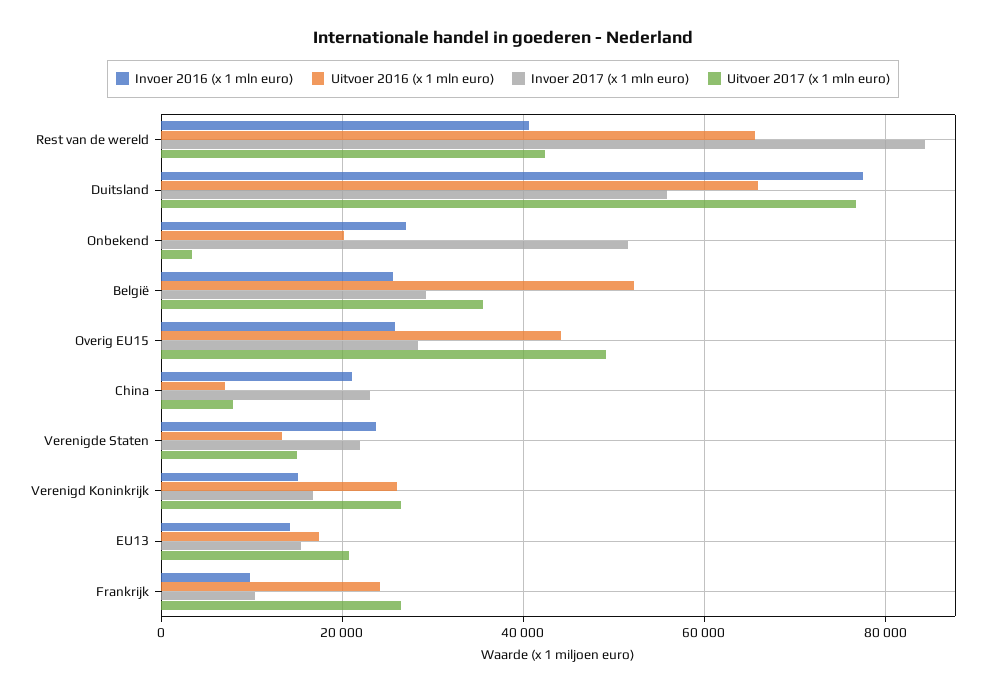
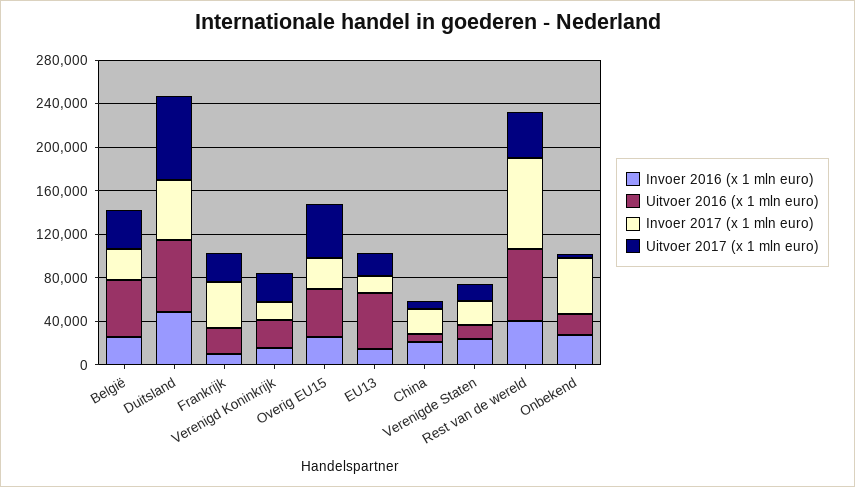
  {
    "Invoer 2016 (x 1 mln euro)": {
      "Rest van de wereld": 40000,
-     "Duitsland": 78000,
+     "Duitsland": 50000,
      "Onbekend": 28000,
      "België": 26000,
      "Overig EU15": 26000,
      "China": 22000,
      "Verenigde Staten": 24000,
      "Verenigd Koninkrijk": 16000,
      "EU13": 14000,
      "Frankrijk": 10000
    },
    "Uitvoer 2016 (x 1 mln euro)": {
      "Rest van de wereld": 66000,
      "Duitsland": 66000,
      "Onbekend": 20000,
      "België": 52000,
      "Overig EU15": 44000,
      "China": 8000,
      "Verenigde Staten": 14000,
      "Verenigd Koninkrijk": 26000,
-     "EU13": 18000,
+     "EU13": 50000,
      "Frankrijk": 24000
    },
    "Invoer 2017 (x 1 mln euro)": {
      "Rest van de wereld": 84000,
      "Duitsland": 56000,
      "Onbekend": 52000,
      "België": 30000,
      "Overig EU15": 28000,
      "China": 24000,
      "Verenigde Staten": 22000,
      "Verenigd Koninkrijk": 16000,
      "EU13": 16000,
-     "Frankrijk": 10000
+     "Frankrijk": 40000
    },
    "Uitvoer 2017 (x 1 mln euro)": {
      "Rest van de wereld": 42000,
      "Duitsland": 76000,
      "Onbekend": 4000,
      "België": 36000,
      "Overig EU15": 50000,
      "China": 8000,
      "Verenigde Staten": 14000,
      "Verenigd Koninkrijk": 26000,
      "EU13": 20000,
      "Frankrijk": 26000
    }
  }

